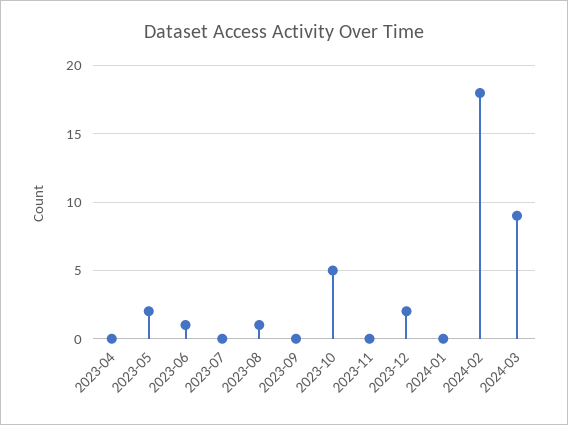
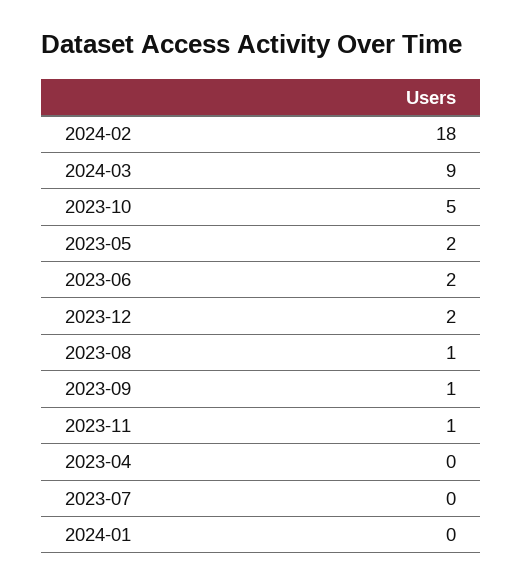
  {
    "2023-04": 0,
    "2023-05": 2,
-   "2023-06": 1,
+   "2023-06": 2,
    "2023-07": 0,
    "2023-08": 1,
-   "2023-09": 0,
+   "2023-09": 1,
    "2023-10": 5,
-   "2023-11": 0,
+   "2023-11": 1,
    "2023-12": 2,
    "2024-01": 0,
    "2024-02": 18,
    "2024-03": 9
  }

